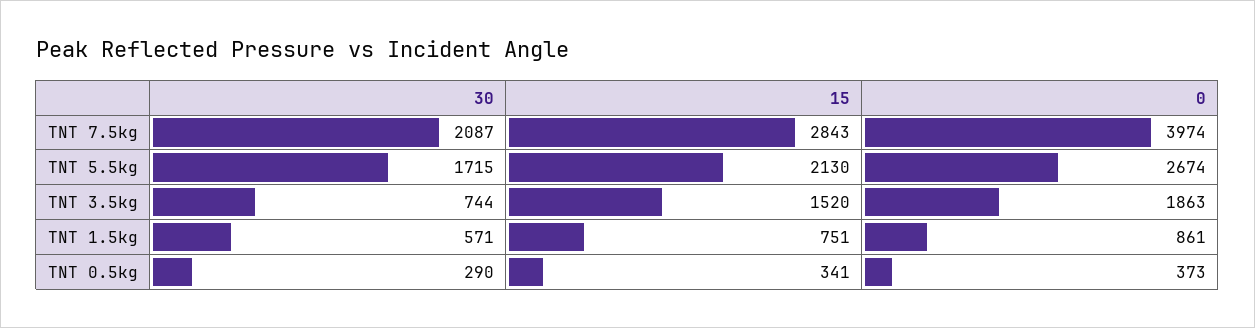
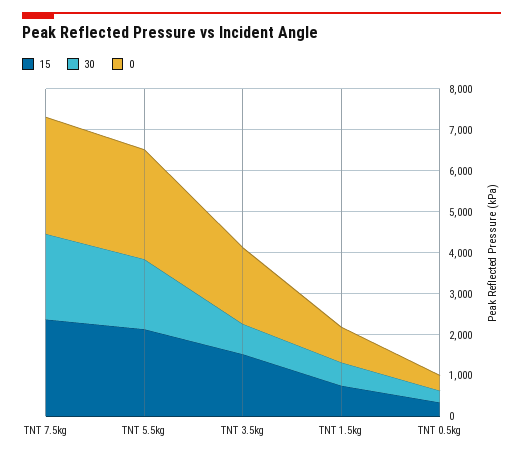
  {
    "30": {
      "TNT 7.5kg": 2087,
      "TNT 5.5kg": 1715,
      "TNT 3.5kg": 744,
      "TNT 1.5kg": 571,
      "TNT 0.5kg": 290
    },
    "15": {
-     "TNT 7.5kg": 2843,
+     "TNT 7.5kg": 2400,
      "TNT 5.5kg": 2130,
      "TNT 3.5kg": 1520,
      "TNT 1.5kg": 751,
      "TNT 0.5kg": 341
    },
    "0": {
-     "TNT 7.5kg": 3974,
+     "TNT 7.5kg": 2800,
      "TNT 5.5kg": 2674,
      "TNT 3.5kg": 1863,
      "TNT 1.5kg": 861,
      "TNT 0.5kg": 373
    }
  }

